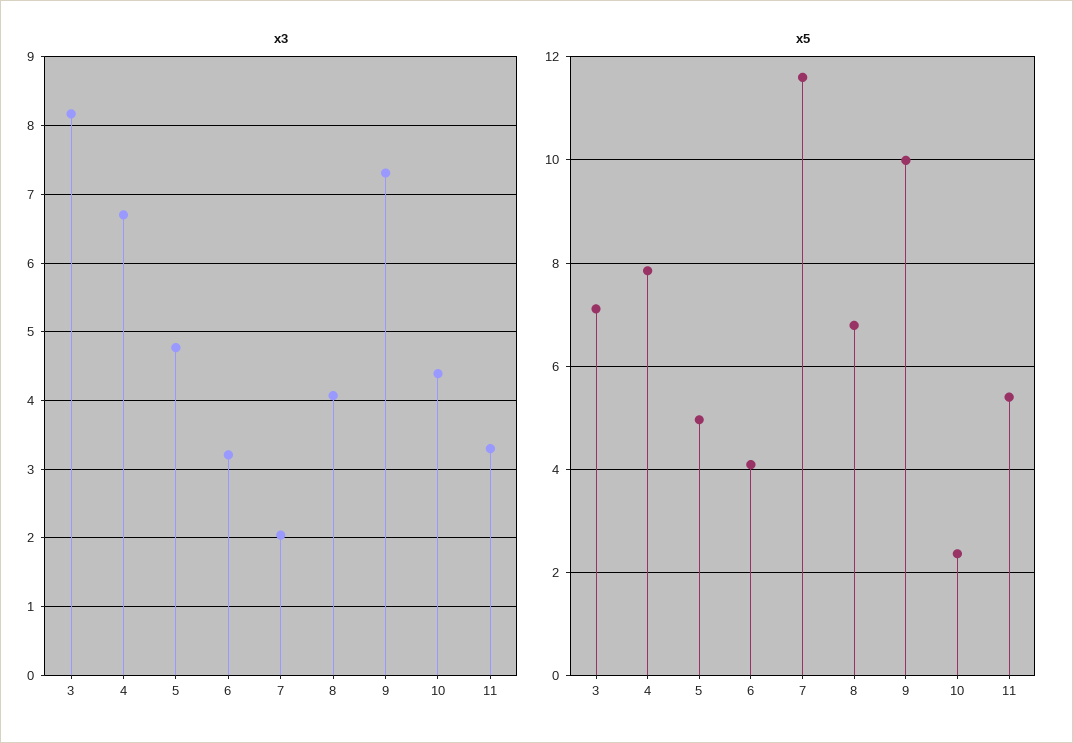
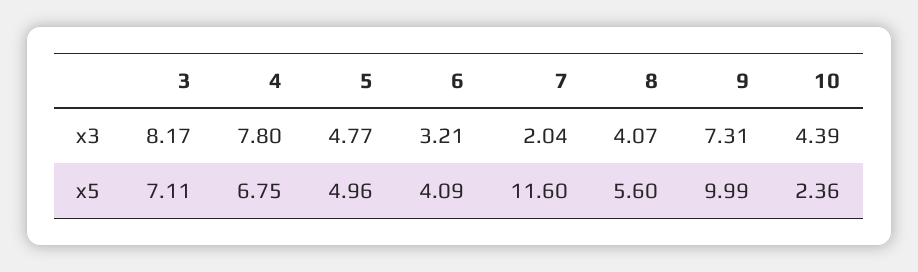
  {
    "x3": {
      "3": 8.17,
-     "4": 6.7,
+     "4": 7.8,
      "5": 4.77,
      "6": 3.21,
      "7": 2.04,
      "8": 4.07,
      "9": 7.31,
-     "10": 4.39,
+     "10": 4.39
-     "11": 3.3
    },
    "x5": {
      "3": 7.11,
-     "4": 7.8,
+     "4": 6.75,
      "5": 4.96,
      "6": 4.09,
      "7": 11.6,
-     "8": 6.8,
+     "8": 5.6,
      "9": 9.99,
-     "10": 2.36,
+     "10": 2.36
-     "11": 5.4
    }
  }

